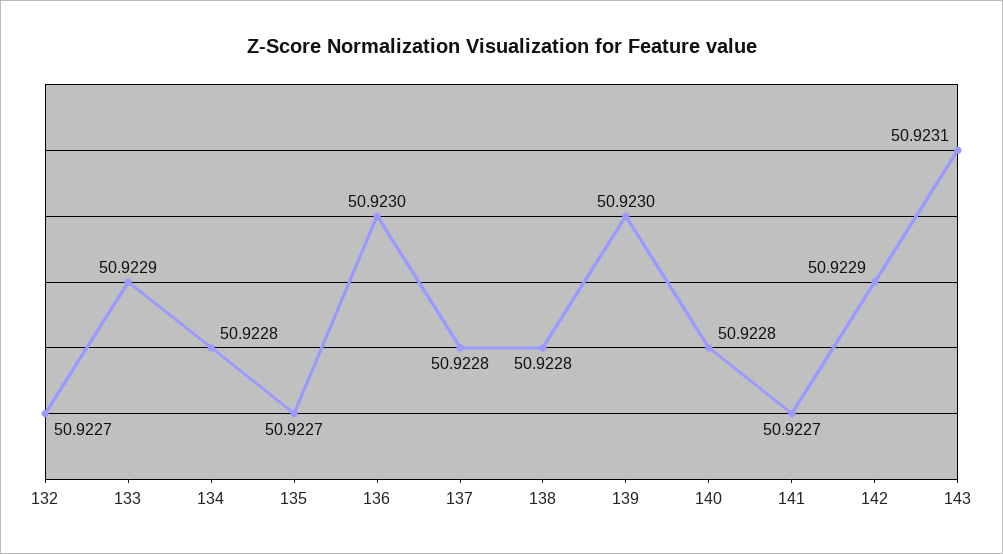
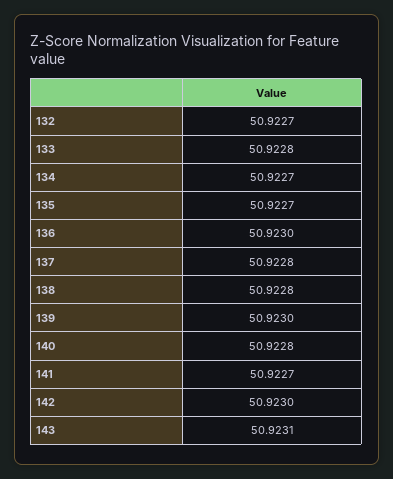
  {
    "132": 50.9227,
-   "133": 50.9229,
+   "133": 50.9228,
-   "134": 50.9228,
+   "134": 50.9227,
    "135": 50.9227,
    "136": 50.923,
    "137": 50.9228,
    "138": 50.9228,
    "139": 50.923,
    "140": 50.9228,
    "141": 50.9227,
-   "142": 50.9229,
+   "142": 50.923,
    "143": 50.9231
  }

